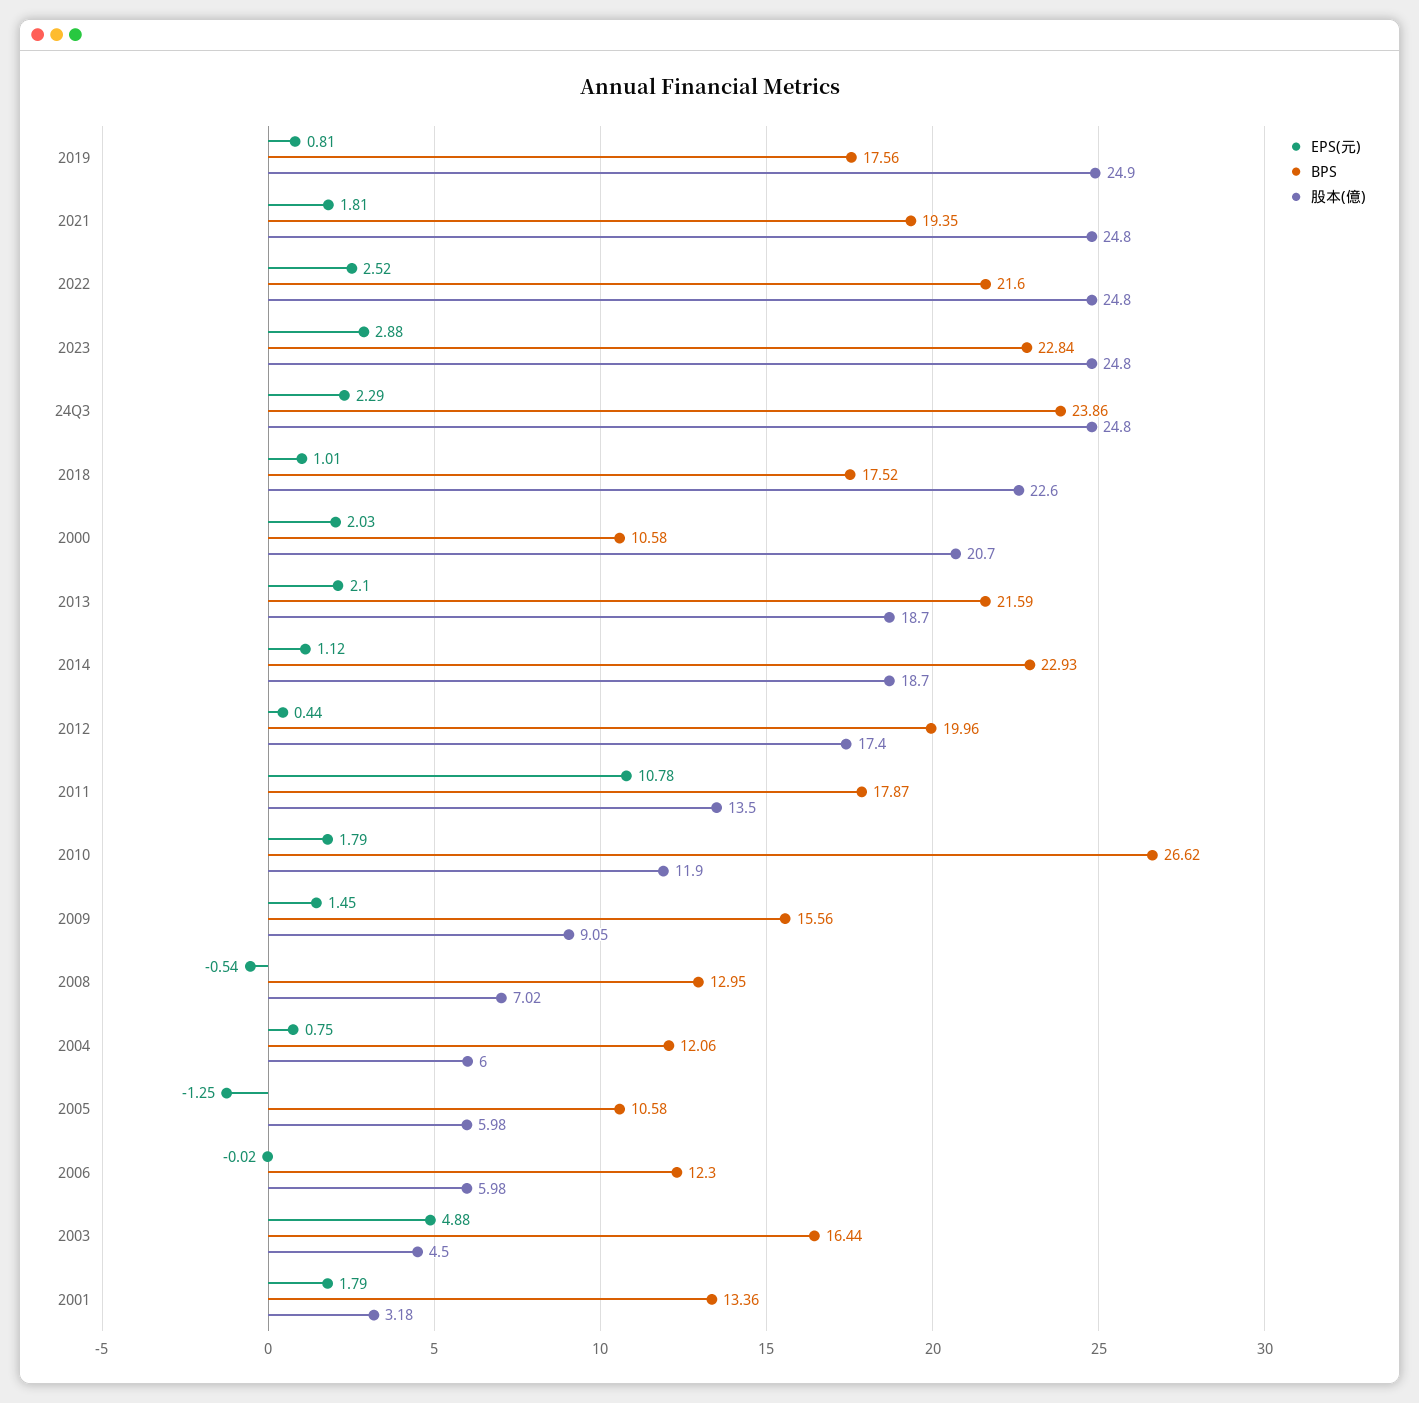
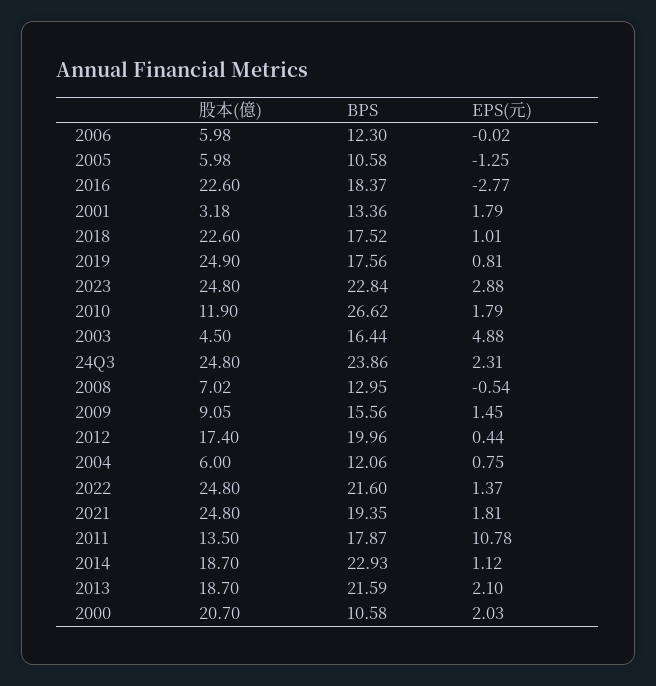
  {
    "EPS(元)": {
      "2019": 0.81,
      "2021": 1.81,
-     "2022": 2.52,
+     "2022": 1.37,
      "2023": 2.88,
-     "24Q3": 2.29,
+     "24Q3": 2.31,
      "2018": 1.01,
      "2000": 2.03,
      "2013": 2.1,
      "2014": 1.12,
      "2012": 0.44,
      "2011": 10.78,
      "2010": 1.79,
      "2009": 1.45,
      "2008": -0.54,
      "2004": 0.75,
      "2005": -1.25,
      "2006": -0.02,
      "2003": 4.88,
-     "2001": 1.79
+     "2001": 1.79,
+     "2016": -2.77
    },
    "BPS": {
      "2019": 17.56,
      "2021": 19.35,
      "2022": 21.6,
      "2023": 22.84,
      "24Q3": 23.86,
      "2018": 17.52,
      "2000": 10.58,
      "2013": 21.59,
      "2014": 22.93,
      "2012": 19.96,
      "2011": 17.87,
      "2010": 26.62,
      "2009": 15.56,
      "2008": 12.95,
      "2004": 12.06,
      "2005": 10.58,
      "2006": 12.3,
      "2003": 16.44,
-     "2001": 13.36
+     "2001": 13.36,
+     "2016": 18.37
    },
    "股本(億)": {
      "2019": 24.9,
      "2021": 24.8,
      "2022": 24.8,
      "2023": 24.8,
      "24Q3": 24.8,
      "2018": 22.6,
      "2000": 20.7,
      "2013": 18.7,
      "2014": 18.7,
      "2012": 17.4,
      "2011": 13.5,
      "2010": 11.9,
      "2009": 9.05,
      "2008": 7.02,
      "2004": 6,
      "2005": 5.98,
      "2006": 5.98,
      "2003": 4.5,
-     "2001": 3.18
+     "2001": 3.18,
+     "2016": 22.6
    }
  }

